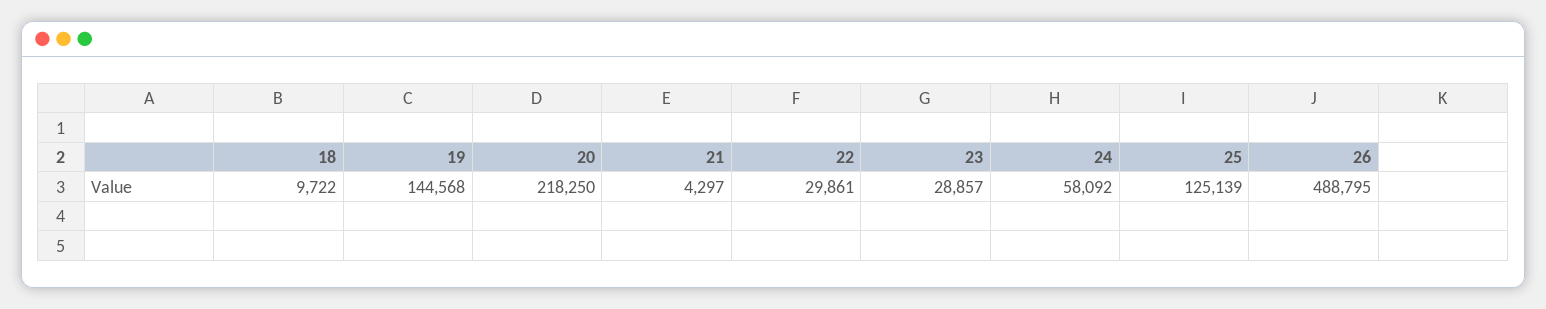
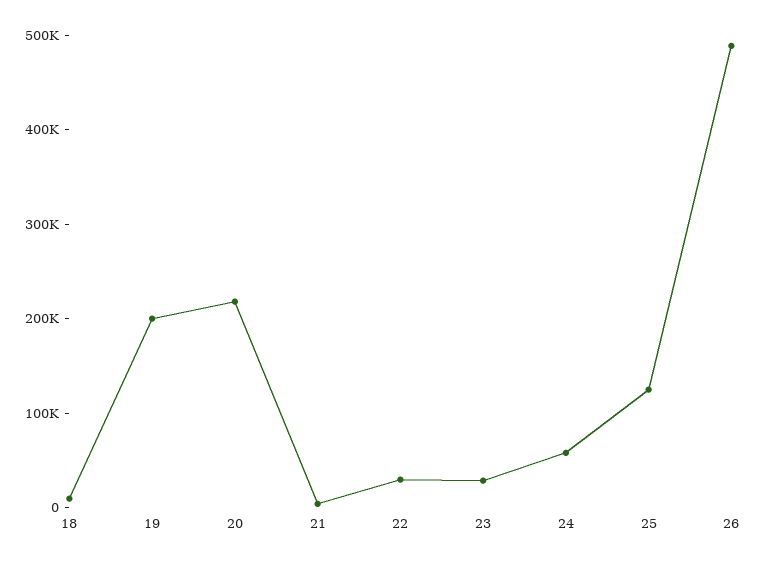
  {
    "18": 9722,
-   "19": 144568,
+   "19": 200000,
    "20": 218250,
    "21": 4297,
    "22": 29861,
    "23": 28857,
    "24": 58092,
    "25": 125139,
    "26": 488795
  }

